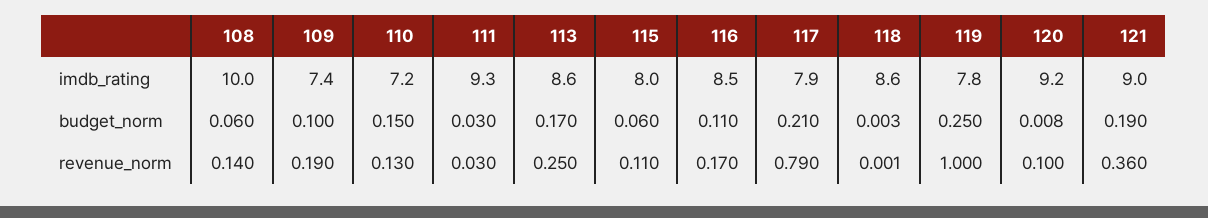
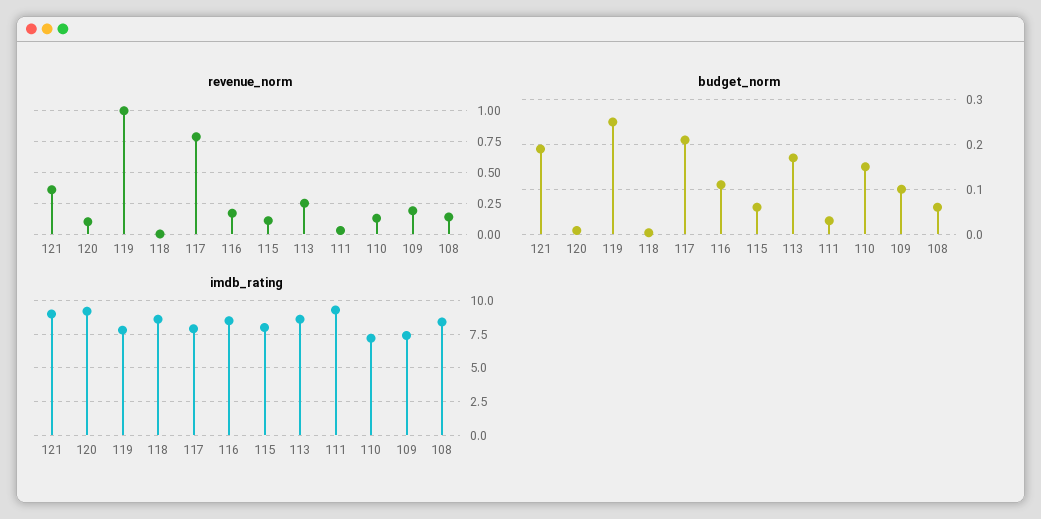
  {
    "imdb_rating": {
-     "108": 10,
+     "108": 8.5,
      "109": 7.4,
      "110": 7.2,
      "111": 9.3,
      "113": 8.6,
      "115": 8,
      "116": 8.5,
      "117": 7.9,
      "118": 8.6,
      "119": 7.8,
      "120": 9.2,
      "121": 9
    },
    "budget_norm": {
      "108": 0.06,
      "109": 0.1,
      "110": 0.15,
      "111": 0.03,
      "113": 0.17,
      "115": 0.06,
      "116": 0.11,
      "117": 0.21,
      "118": 0.003,
      "119": 0.25,
      "120": 0.008,
      "121": 0.19
    },
    "revenue_norm": {
      "108": 0.14,
      "109": 0.19,
      "110": 0.13,
      "111": 0.03,
      "113": 0.25,
      "115": 0.11,
      "116": 0.17,
      "117": 0.79,
      "118": 0.001,
      "119": 1,
      "120": 0.1,
      "121": 0.36
    }
  }

